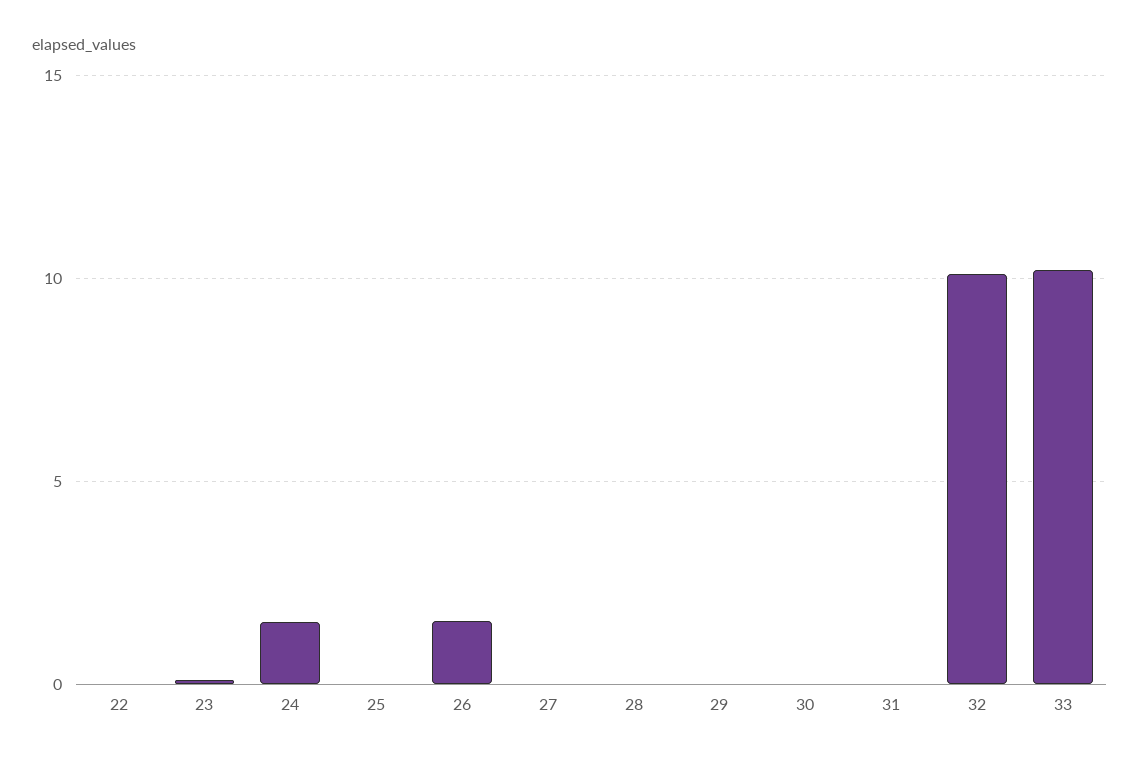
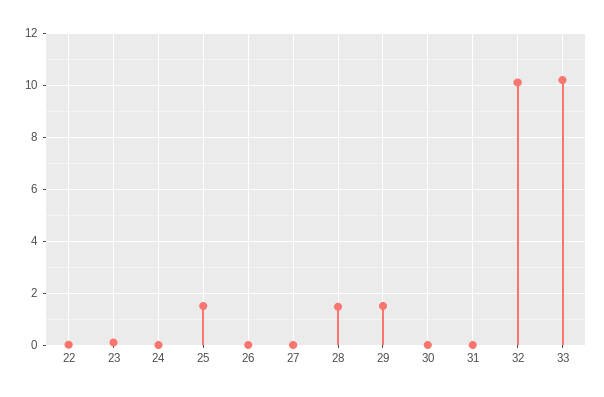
  {
    "22": 0,
    "23": 0,
-   "24": 1.5,
+   "24": 0,
-   "25": 0,
+   "25": 1.5,
-   "26": 1.5,
+   "26": 0,
    "27": 0,
-   "28": 0,
+   "28": 1.5,
-   "29": 0,
+   "29": 1.5,
    "30": 0,
    "31": 0,
    "32": 10,
    "33": 10.25
  }

